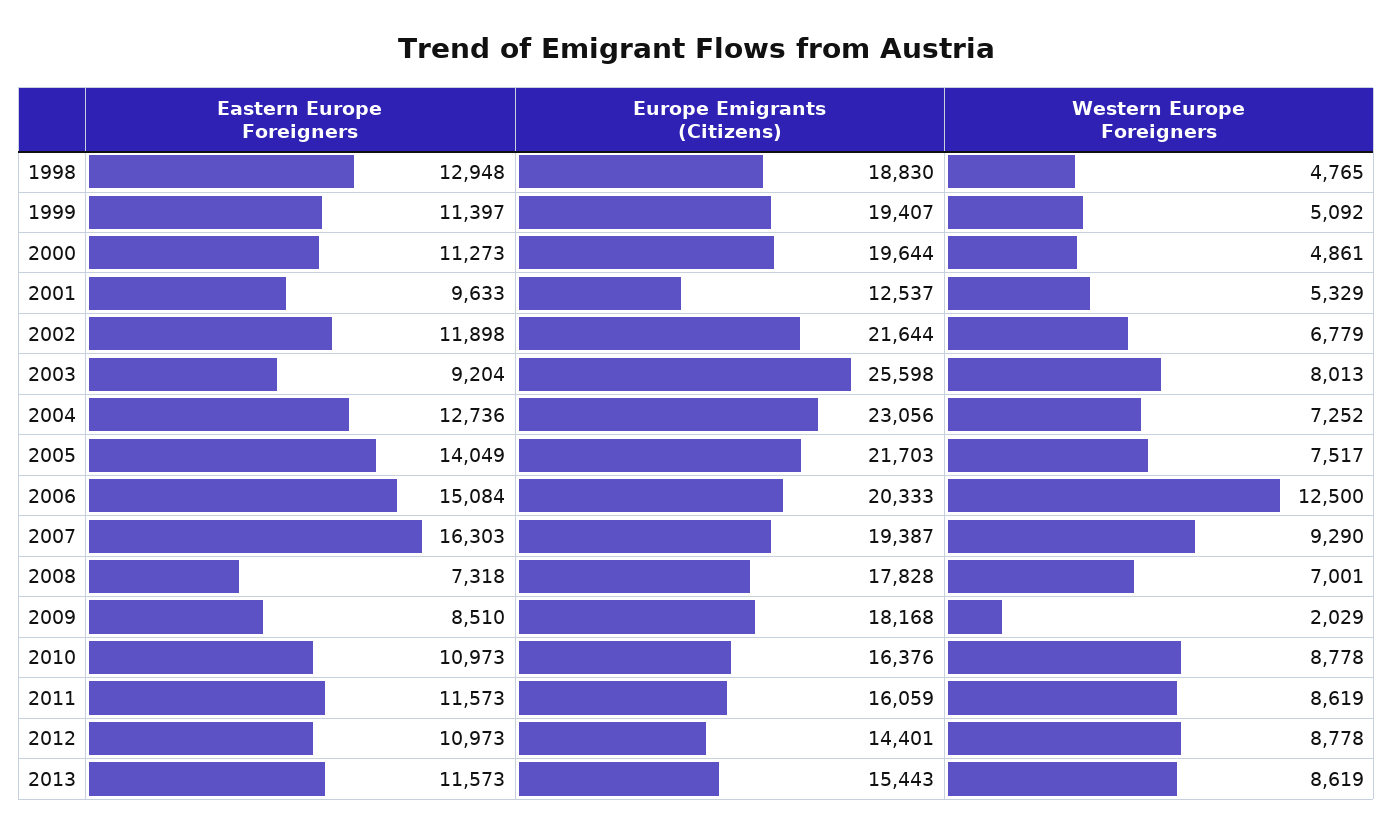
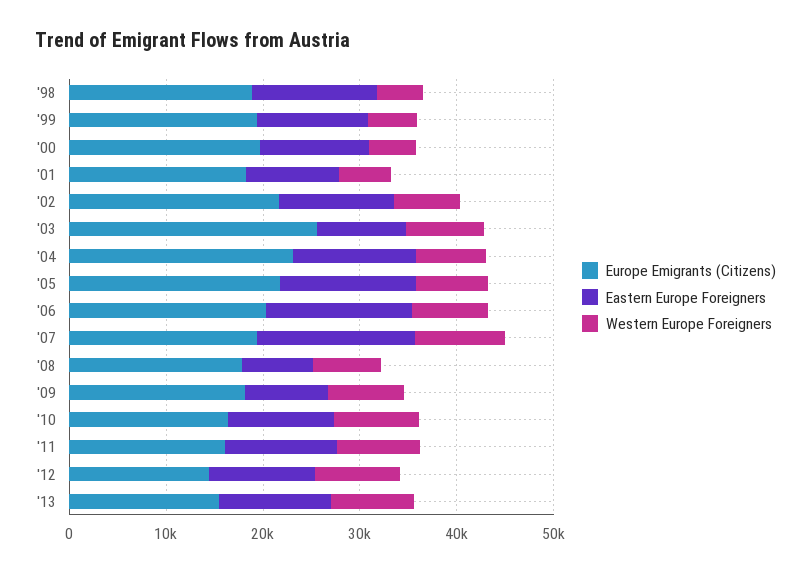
  {
    "Eastern Europe Foreigners": {
      "1998": 12948,
      "1999": 11397,
      "2000": 11273,
      "2001": 9633,
      "2002": 11898,
      "2003": 9204,
      "2004": 12736,
      "2005": 14049,
      "2006": 15084,
      "2007": 16303,
      "2008": 7318,
      "2009": 8510,
      "2010": 10973,
      "2011": 11573,
      "2012": 10973,
      "2013": 11573
    },
    "Europe Emigrants (Citizens)": {
      "1998": 18830,
      "1999": 19407,
      "2000": 19644,
-     "2001": 12537,
+     "2001": 18000,
      "2002": 21644,
      "2003": 25598,
      "2004": 23056,
      "2005": 21703,
      "2006": 20333,
      "2007": 19387,
      "2008": 17828,
      "2009": 18168,
      "2010": 16376,
      "2011": 16059,
      "2012": 14401,
      "2013": 15443
    },
    "Western Europe Foreigners": {
      "1998": 4765,
      "1999": 5092,
      "2000": 4861,
      "2001": 5329,
      "2002": 6779,
      "2003": 8013,
      "2004": 7252,
      "2005": 7517,
-     "2006": 12500,
+     "2006": 8000,
      "2007": 9290,
      "2008": 7001,
-     "2009": 2029,
+     "2009": 8000,
      "2010": 8778,
      "2011": 8619,
      "2012": 8778,
      "2013": 8619
    }
  }

